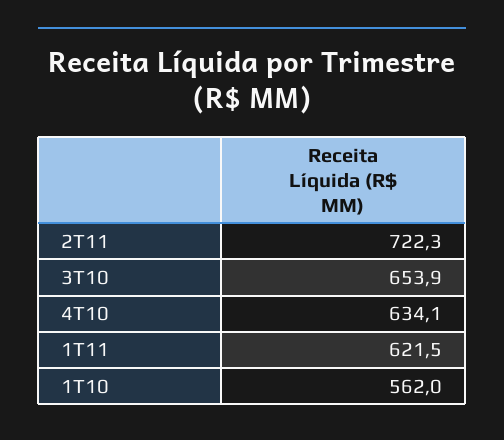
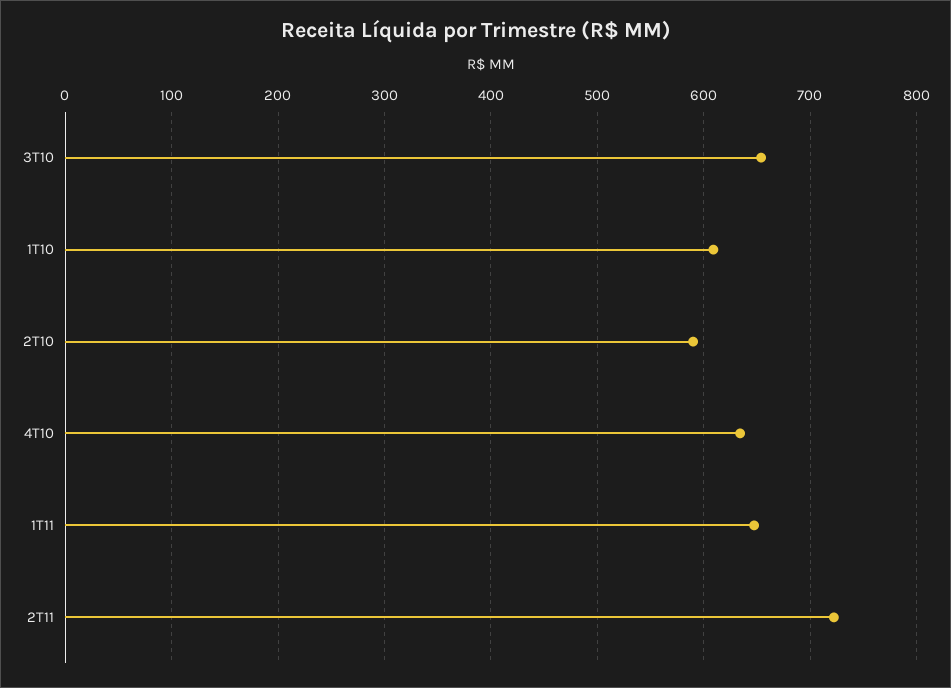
  {
    "2T11": 722.3,
    "3T10": 653.9,
    "4T10": 634.1,
-   "1T11": 621.5,
+   "1T11": 650,
-   "1T10": 562
+   "1T10": 610,
+   "2T10": 590
  }

